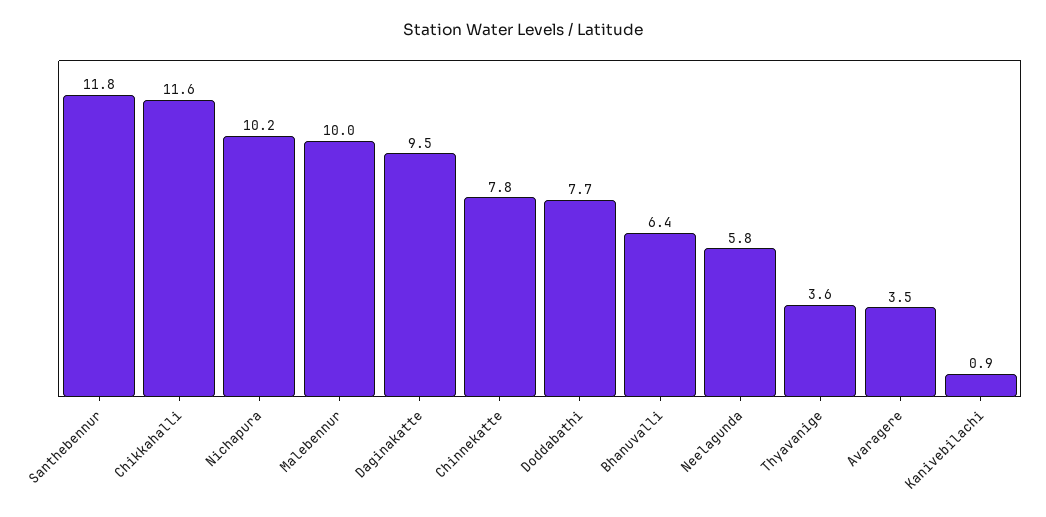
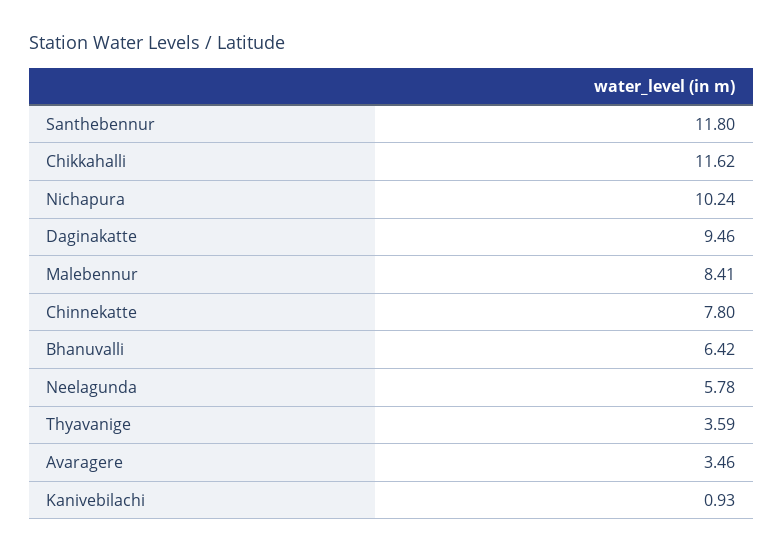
  {
    "Santhebennur": 11.8,
    "Chikkahalli": 11.62,
    "Nichapura": 10.24,
-   "Malebennur": 10,
+   "Malebennur": 8.41,
    "Daginakatte": 9.46,
    "Chinnekatte": 7.8,
-   "Doddabathi": 7.7,
    "Bhanuvalli": 6.42,
    "Neelagunda": 5.78,
    "Thyavanige": 3.59,
    "Avaragere": 3.46,
    "Kanivebilachi": 0.93
  }

